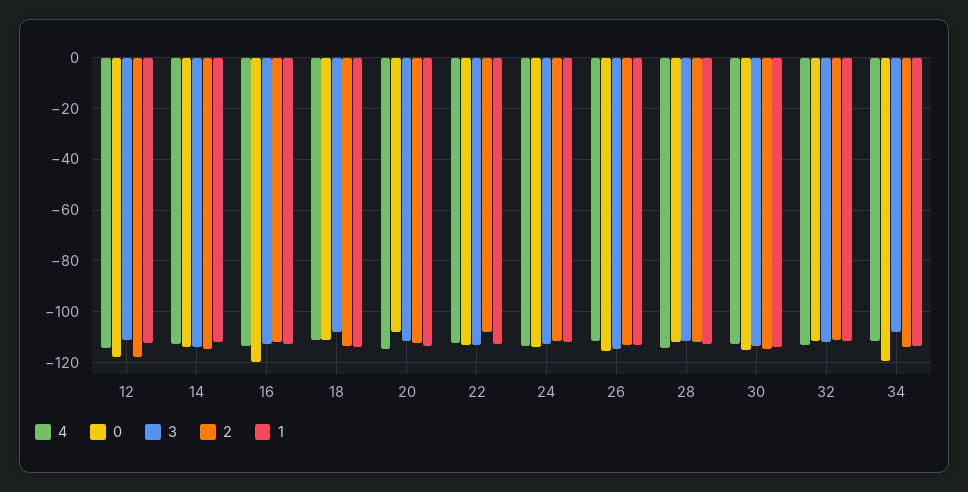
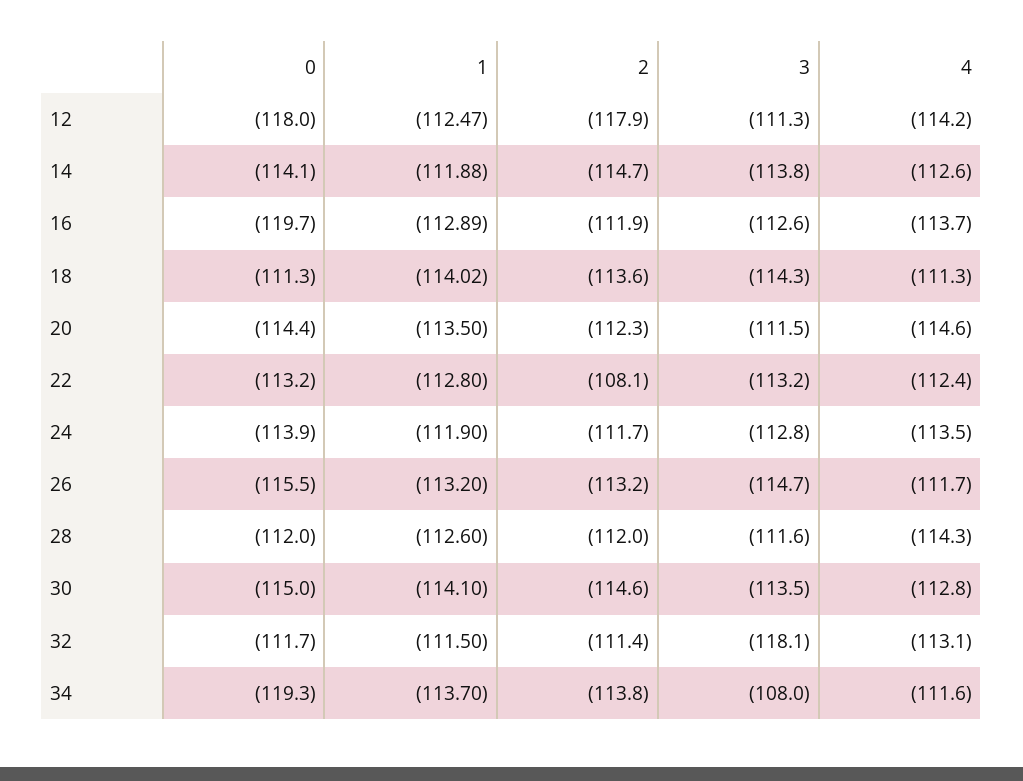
  {
    "4": {
      "12": -114.2,
      "14": -112.6,
      "16": -113.7,
      "18": -111.3,
      "20": -114.6,
      "22": -112.4,
      "24": -113.5,
      "26": -111.7,
      "28": -114.3,
      "30": -112.8,
      "32": -113.1,
      "34": -111.6
    },
    "0": {
      "12": -118,
      "14": -114.1,
      "16": -119.7,
      "18": -111.3,
-     "20": -107.5,
+     "20": -114.4,
      "22": -113.2,
      "24": -113.9,
      "26": -115.5,
      "28": -112,
      "30": -115,
      "32": -111.7,
      "34": -119.3
    },
    "3": {
      "12": -111.3,
      "14": -113.8,
      "16": -112.6,
-     "18": -107.5,
+     "18": -114.3,
      "20": -111.5,
      "22": -113.2,
      "24": -112.8,
      "26": -114.7,
      "28": -111.6,
      "30": -113.5,
-     "32": -112.5,
+     "32": -118.1,
      "34": -108
    },
    "2": {
      "12": -117.9,
      "14": -114.7,
      "16": -111.9,
      "18": -113.6,
      "20": -112.3,
      "22": -108.1,
      "24": -111.7,
      "26": -113.2,
      "28": -112,
      "30": -114.6,
      "32": -111.4,
      "34": -113.8
    },
    "1": {
      "12": -112.47,
      "14": -111.88,
      "16": -112.89,
      "18": -114.02,
      "20": -113.5,
      "22": -112.8,
      "24": -111.9,
      "26": -113.2,
      "28": -112.6,
      "30": -114.1,
      "32": -111.5,
      "34": -113.7
    }
  }

